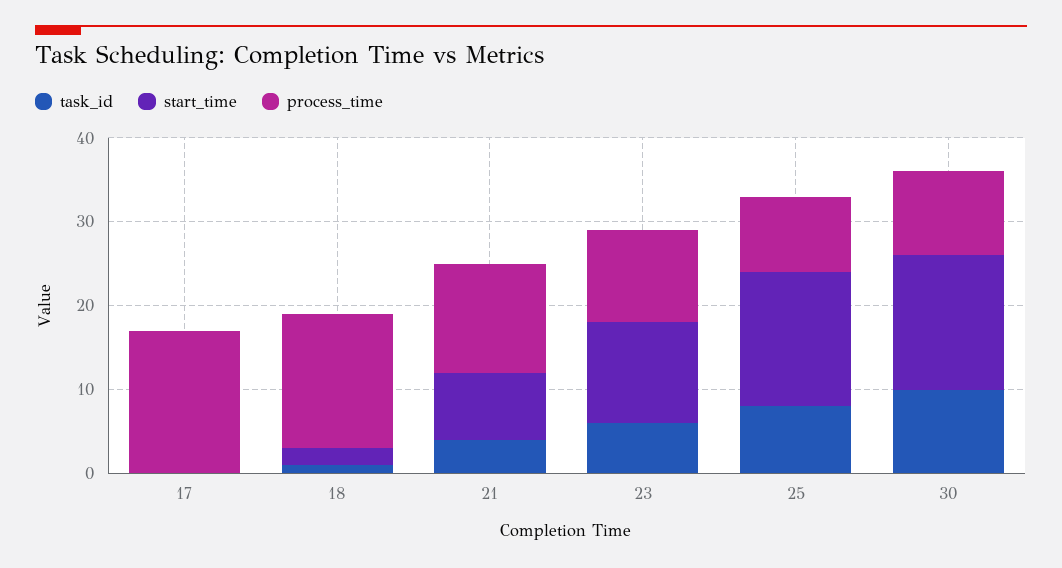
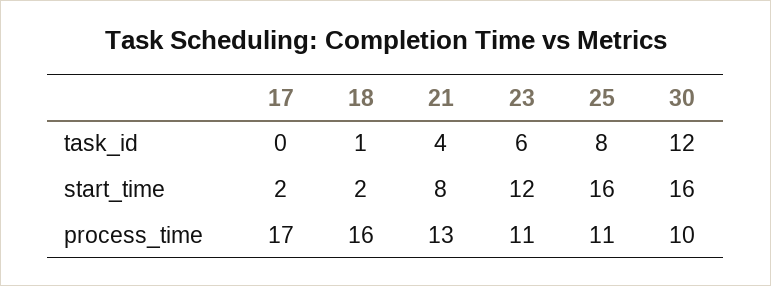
  {
    "task_id": {
      "17": 0,
      "18": 1,
      "21": 4,
      "23": 6,
      "25": 8,
-     "30": 10
+     "30": 12
    },
    "start_time": {
-     "17": 0,
+     "17": 2,
      "18": 2,
      "21": 8,
      "23": 12,
      "25": 16,
      "30": 16
    },
    "process_time": {
      "17": 17,
      "18": 16,
      "21": 13,
      "23": 11,
-     "25": 9,
+     "25": 11,
      "30": 10
    }
  }

